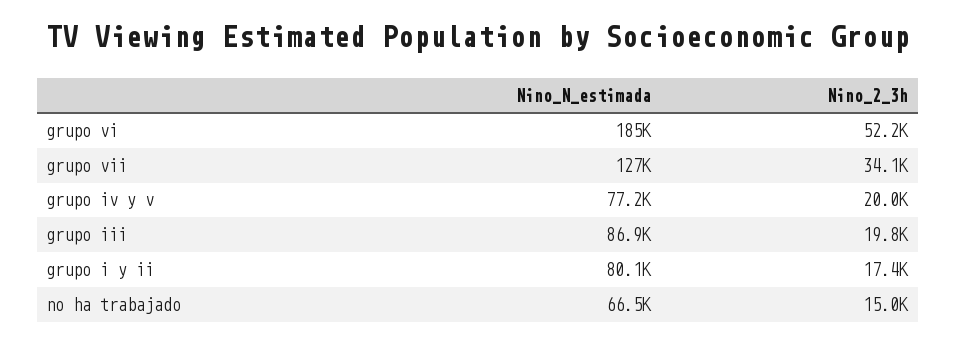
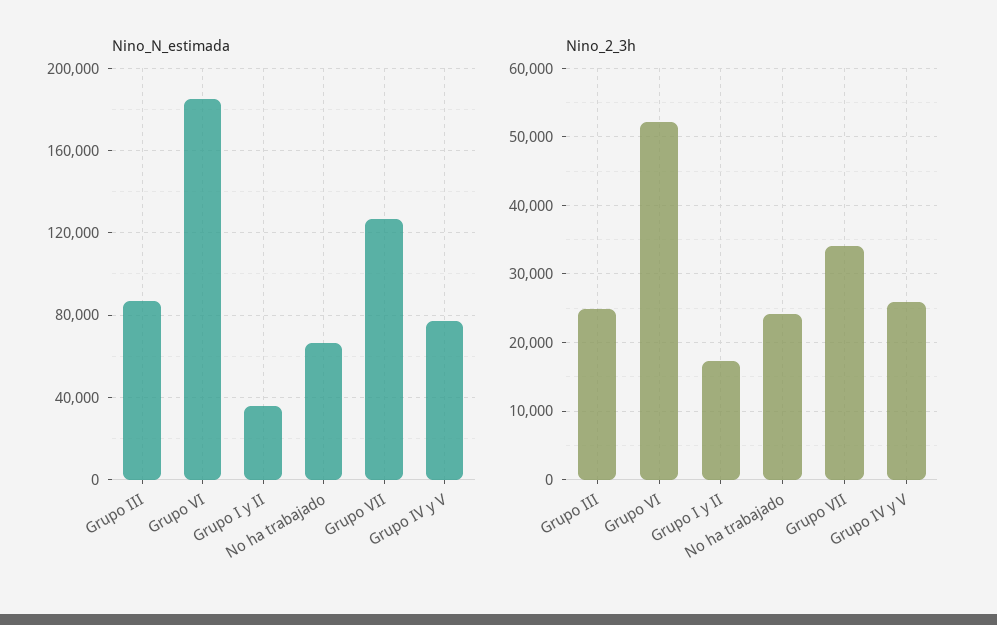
  {
    "Nino_N_estimada": {
      "grupo vi": 185000,
      "grupo vii": 127000,
      "grupo iv y v": 77200,
      "grupo iii": 86900,
-     "grupo i y ii": 80100,
+     "grupo i y ii": 35000,
      "no ha trabajado": 66500
    },
    "Nino_2_3h": {
      "grupo vi": 52200,
      "grupo vii": 34100,
-     "grupo iv y v": 20000,
+     "grupo iv y v": 26000,
-     "grupo iii": 19800,
+     "grupo iii": 25000,
      "grupo i y ii": 17400,
-     "no ha trabajado": 15000
+     "no ha trabajado": 24000
    }
  }

